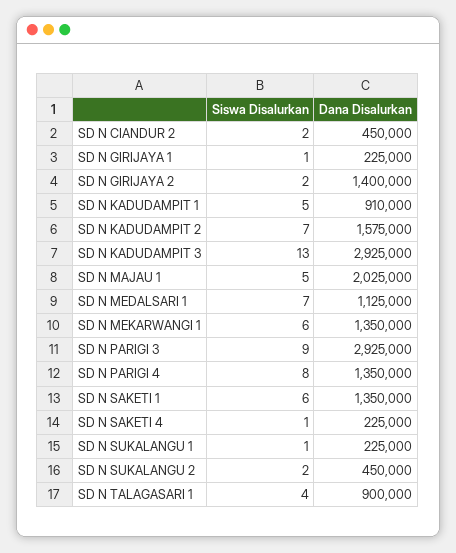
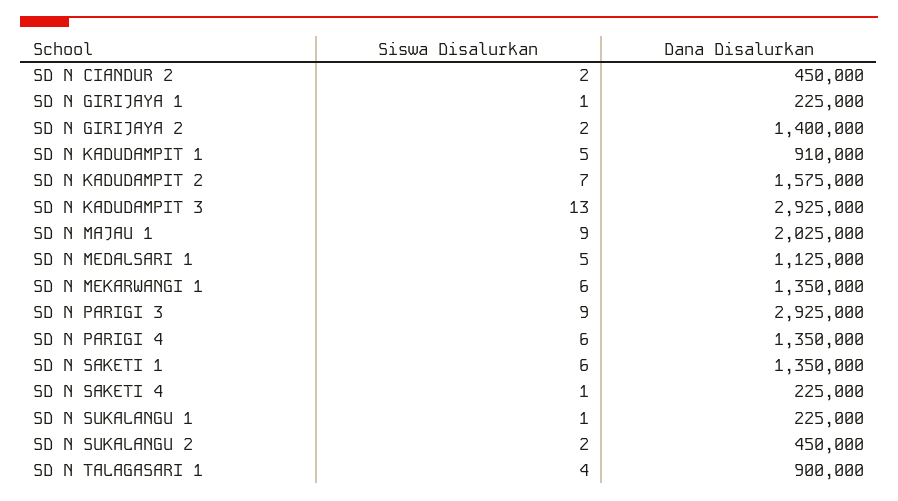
  {
    "Siswa Disalurkan": {
      "SD N CIANDUR 2": 2,
      "SD N GIRIJAYA 1": 1,
      "SD N GIRIJAYA 2": 2,
      "SD N KADUDAMPIT 1": 5,
      "SD N KADUDAMPIT 2": 7,
      "SD N KADUDAMPIT 3": 13,
-     "SD N MAJAU 1": 5,
+     "SD N MAJAU 1": 9,
-     "SD N MEDALSARI 1": 7,
+     "SD N MEDALSARI 1": 5,
      "SD N MEKARWANGI 1": 6,
      "SD N PARIGI 3": 9,
-     "SD N PARIGI 4": 8,
+     "SD N PARIGI 4": 6,
      "SD N SAKETI 1": 6,
      "SD N SAKETI 4": 1,
      "SD N SUKALANGU 1": 1,
      "SD N SUKALANGU 2": 2,
      "SD N TALAGASARI 1": 4
    },
    "Dana Disalurkan": {
      "SD N CIANDUR 2": 450000,
      "SD N GIRIJAYA 1": 225000,
      "SD N GIRIJAYA 2": 1400000,
      "SD N KADUDAMPIT 1": 910000,
      "SD N KADUDAMPIT 2": 1575000,
      "SD N KADUDAMPIT 3": 2925000,
      "SD N MAJAU 1": 2025000,
      "SD N MEDALSARI 1": 1125000,
      "SD N MEKARWANGI 1": 1350000,
      "SD N PARIGI 3": 2925000,
      "SD N PARIGI 4": 1350000,
      "SD N SAKETI 1": 1350000,
      "SD N SAKETI 4": 225000,
      "SD N SUKALANGU 1": 225000,
      "SD N SUKALANGU 2": 450000,
      "SD N TALAGASARI 1": 900000
    }
  }

